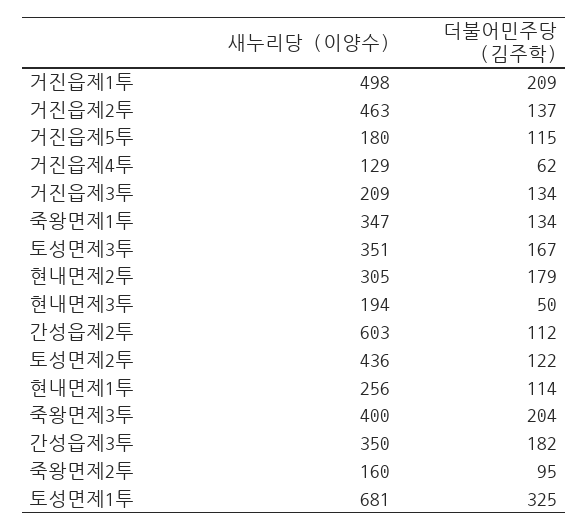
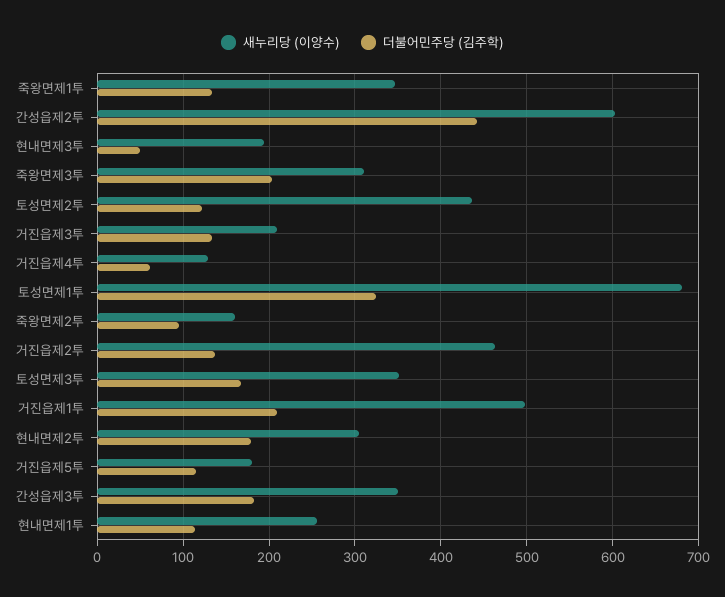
  {
    "새누리당 (이양수)": {
      "거진읍제1투": 498,
      "거진읍제2투": 463,
      "거진읍제5투": 180,
      "거진읍제4투": 129,
      "거진읍제3투": 209,
      "죽왕면제1투": 347,
      "토성면제3투": 351,
      "현내면제2투": 305,
      "현내면제3투": 194,
      "간성읍제2투": 603,
      "토성면제2투": 436,
      "현내면제1투": 256,
-     "죽왕면제3투": 400,
+     "죽왕면제3투": 310,
      "간성읍제3투": 350,
      "죽왕면제2투": 160,
      "토성면제1투": 681
    },
    "더불어민주당 (김주학)": {
      "거진읍제1투": 209,
      "거진읍제2투": 137,
      "거진읍제5투": 115,
      "거진읍제4투": 62,
      "거진읍제3투": 134,
      "죽왕면제1투": 134,
      "토성면제3투": 167,
      "현내면제2투": 179,
      "현내면제3투": 50,
-     "간성읍제2투": 112,
+     "간성읍제2투": 440,
      "토성면제2투": 122,
      "현내면제1투": 114,
      "죽왕면제3투": 204,
      "간성읍제3투": 182,
      "죽왕면제2투": 95,
      "토성면제1투": 325
    }
  }

